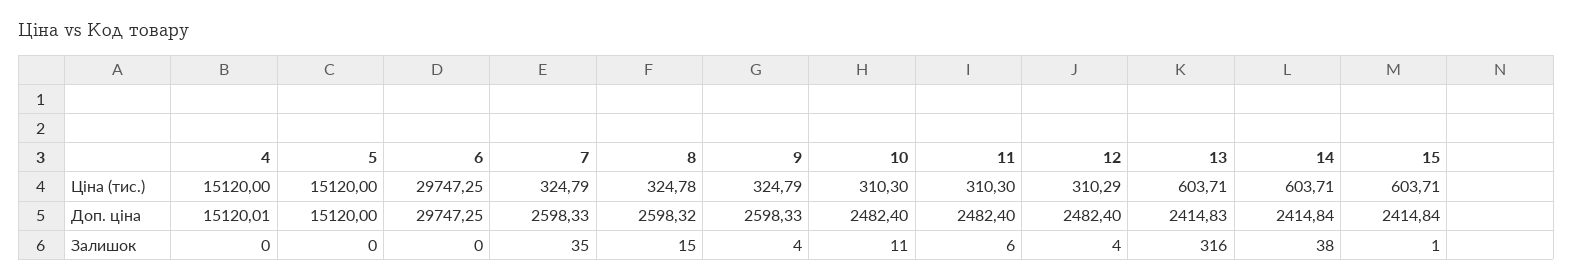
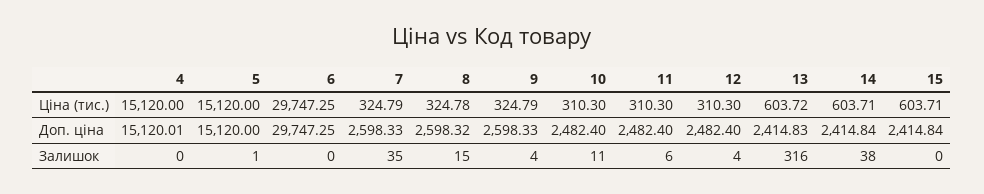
  {
    "4": {
      "Ціна (тис.)": 15120,
      "Доп. ціна": 15120.01,
      "Залишок": 0
    },
    "5": {
      "Ціна (тис.)": 15120,
      "Доп. ціна": 15120,
-     "Залишок": 0
+     "Залишок": 1
    },
    "6": {
      "Ціна (тис.)": 29747.25,
      "Доп. ціна": 29747.25,
      "Залишок": 0
    },
    "7": {
      "Ціна (тис.)": 324.79,
      "Доп. ціна": 2598.33,
      "Залишок": 35
    },
    "8": {
      "Ціна (тис.)": 324.78,
      "Доп. ціна": 2598.32,
      "Залишок": 15
    },
    "9": {
      "Ціна (тис.)": 324.79,
      "Доп. ціна": 2598.33,
      "Залишок": 4
    },
    "10": {
      "Ціна (тис.)": 310.3,
      "Доп. ціна": 2482.4,
      "Залишок": 11
    },
    "11": {
      "Ціна (тис.)": 310.3,
      "Доп. ціна": 2482.4,
      "Залишок": 6
    },
    "12": {
-     "Ціна (тис.)": 310.29,
+     "Ціна (тис.)": 310.3,
      "Доп. ціна": 2482.4,
      "Залишок": 4
    },
    "13": {
-     "Ціна (тис.)": 603.71,
+     "Ціна (тис.)": 603.72,
      "Доп. ціна": 2414.83,
      "Залишок": 316
    },
    "14": {
      "Ціна (тис.)": 603.71,
      "Доп. ціна": 2414.84,
      "Залишок": 38
    },
    "15": {
      "Ціна (тис.)": 603.71,
      "Доп. ціна": 2414.84,
-     "Залишок": 1
+     "Залишок": 0
    }
  }

